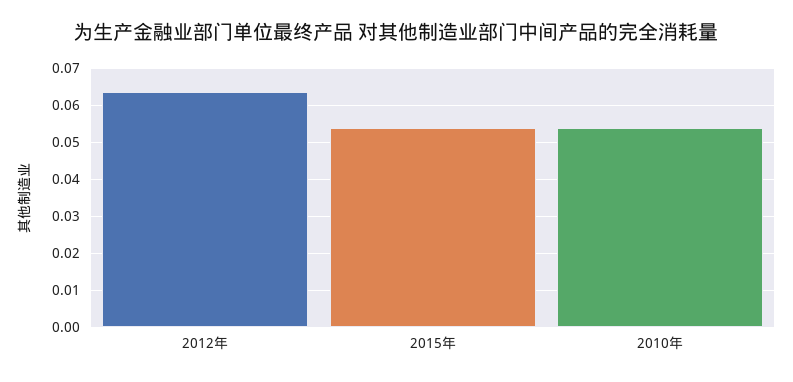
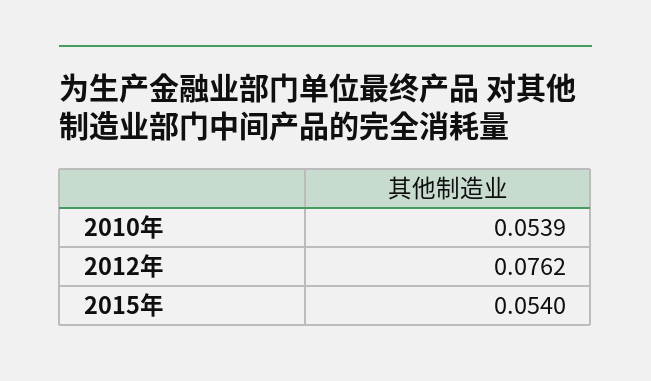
  {
-   "2012年": 0.064,
+   "2012年": 0.0762,
    "2015年": 0.054,
    "2010年": 0.0539
  }

